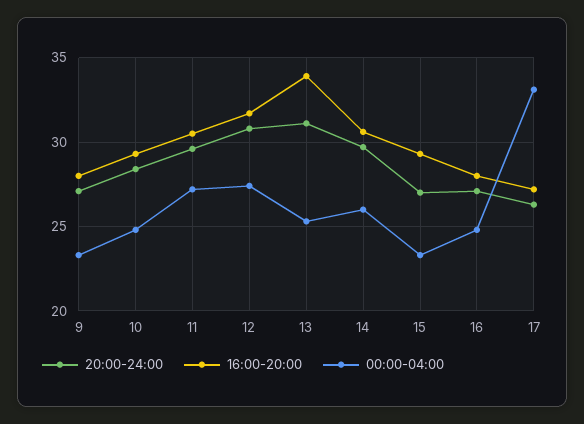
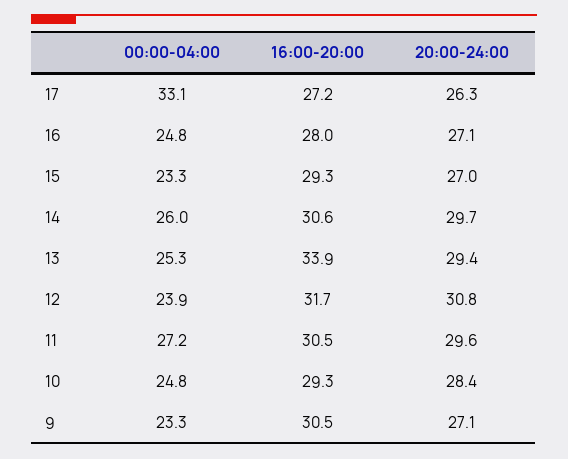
  {
    "20:00-24:00": {
      "9": 27.1,
      "10": 28.4,
      "11": 29.6,
      "12": 30.8,
-     "13": 31,
+     "13": 29.4,
      "14": 29.7,
      "15": 27,
      "16": 27.1,
      "17": 26.3
    },
    "16:00-20:00": {
-     "9": 28,
+     "9": 30.5,
      "10": 29.3,
      "11": 30.5,
      "12": 31.7,
      "13": 33.9,
      "14": 30.6,
      "15": 29.3,
      "16": 28,
      "17": 27.2
    },
    "00:00-04:00": {
      "9": 23.3,
      "10": 24.8,
      "11": 27.2,
-     "12": 27.5,
+     "12": 23.9,
      "13": 25.3,
      "14": 26,
      "15": 23.3,
      "16": 24.8,
      "17": 33.1
    }
  }

